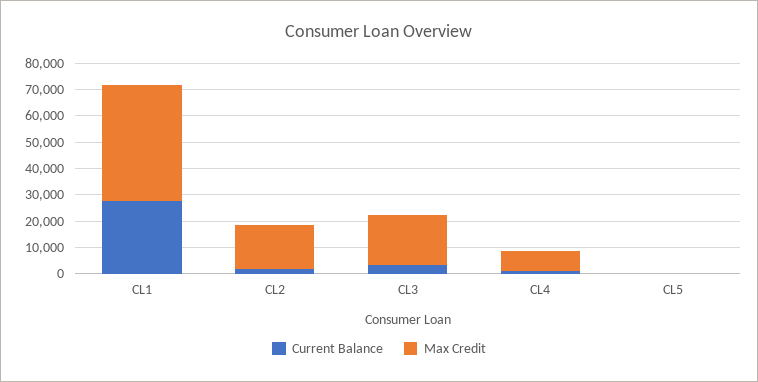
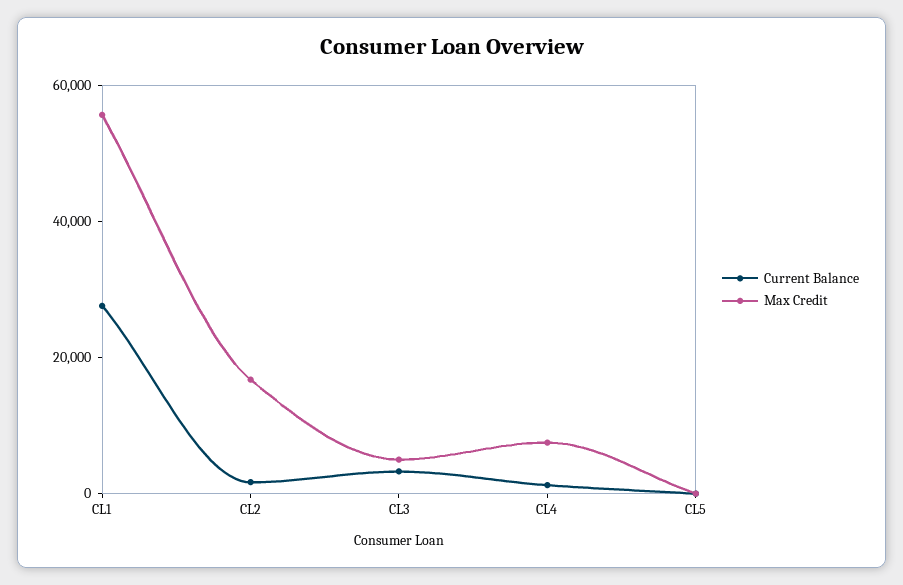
  {
    "Current Balance": {
      "CL1": 30000,
      "CL2": 0,
      "CL3": 5000,
      "CL4": 0,
      "CL5": 0
    },
    "Max Credit": {
-     "CL1": 45000,
+     "CL1": 55000,
      "CL2": 15000,
-     "CL3": 20000,
+     "CL3": 5000,
      "CL4": 10000,
      "CL5": 0
    }
  }

